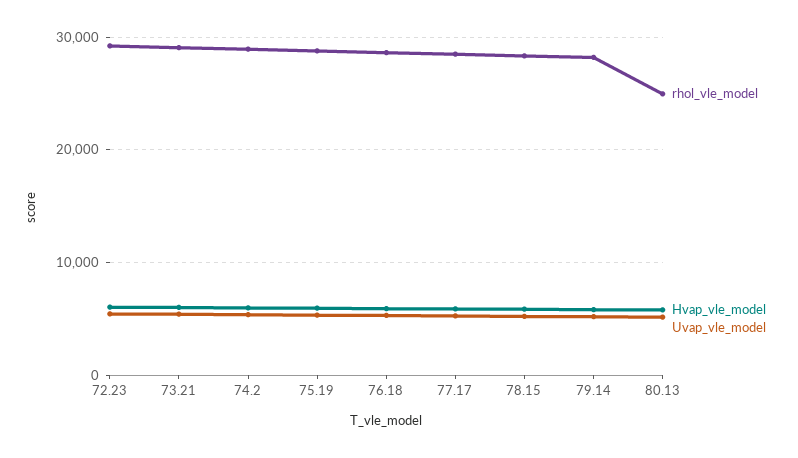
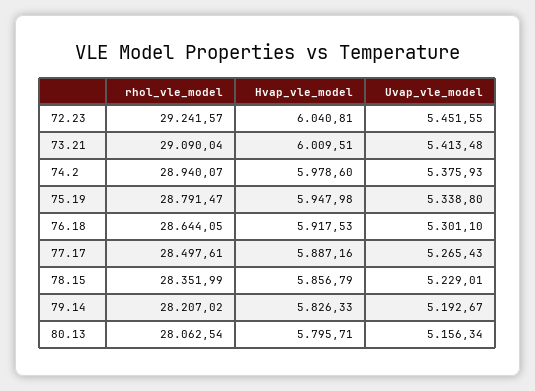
  {
    "rhol_vle_model": {
      "72.23": 29241.57,
      "73.21": 29090.04,
      "74.2": 28940.07,
      "75.19": 28791.47,
      "76.18": 28644.05,
      "77.17": 28497.61,
      "78.15": 28351.99,
      "79.14": 28207.02,
-     "80.13": 25000
+     "80.13": 28062.54
    },
    "Hvap_vle_model": {
      "72.23": 6040.81,
      "73.21": 6009.51,
      "74.2": 5978.6,
      "75.19": 5947.98,
      "76.18": 5917.53,
      "77.17": 5887.16,
      "78.15": 5856.79,
      "79.14": 5826.33,
      "80.13": 5795.71
    },
    "Uvap_vle_model": {
      "72.23": 5451.55,
      "73.21": 5413.48,
      "74.2": 5375.93,
      "75.19": 5338.8,
      "76.18": 5301.1,
      "77.17": 5265.43,
      "78.15": 5229.01,
      "79.14": 5192.67,
      "80.13": 5156.34
    }
  }

